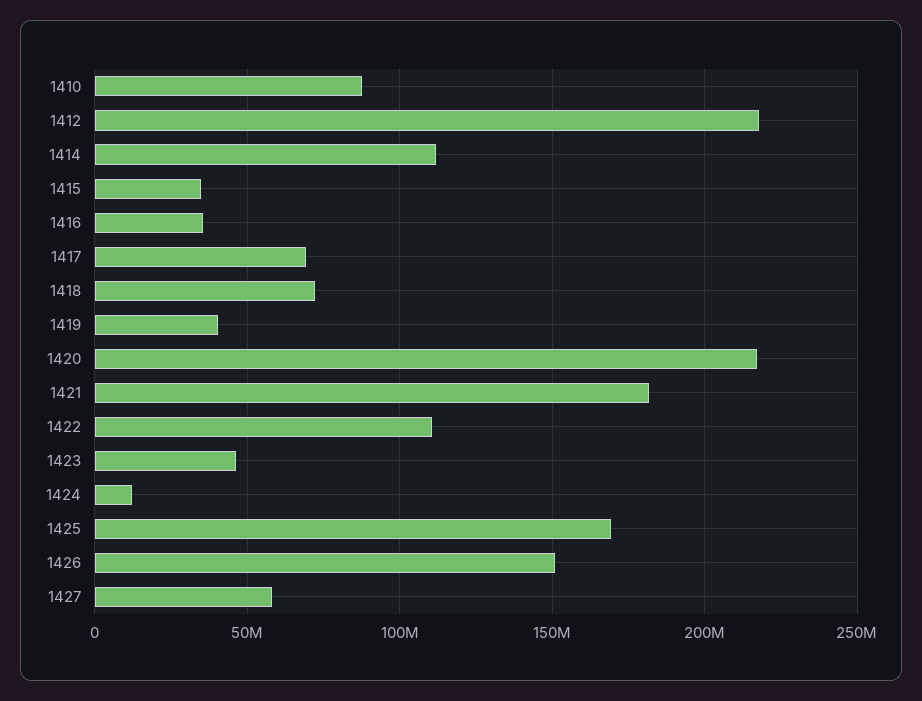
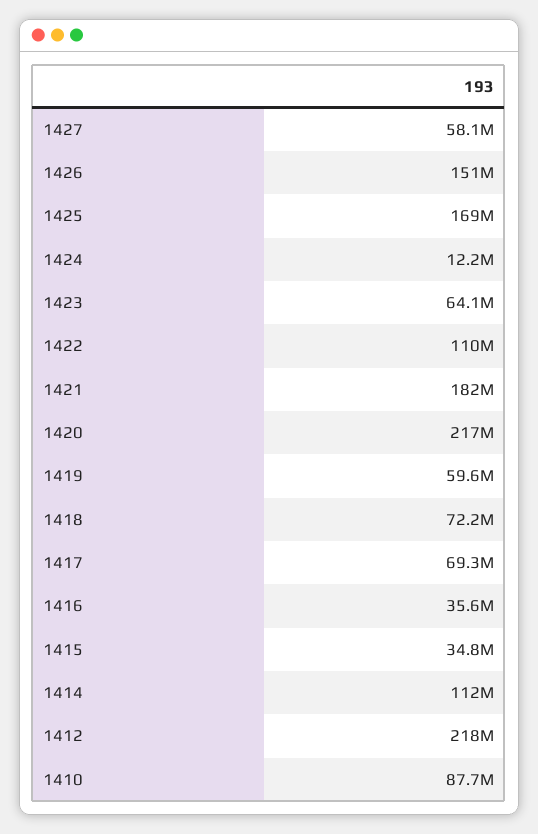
  {
    "1410": 87700000,
    "1412": 218000000,
    "1414": 112000000,
    "1415": 34800000,
    "1416": 35600000,
    "1417": 69300000,
    "1418": 72200000,
-   "1419": 40000000,
+   "1419": 59600000,
    "1420": 217000000,
    "1421": 182000000,
    "1422": 110000000,
-   "1423": 45000000,
+   "1423": 64100000,
    "1424": 12200000,
    "1425": 169000000,
    "1426": 151000000,
    "1427": 58100000
  }

